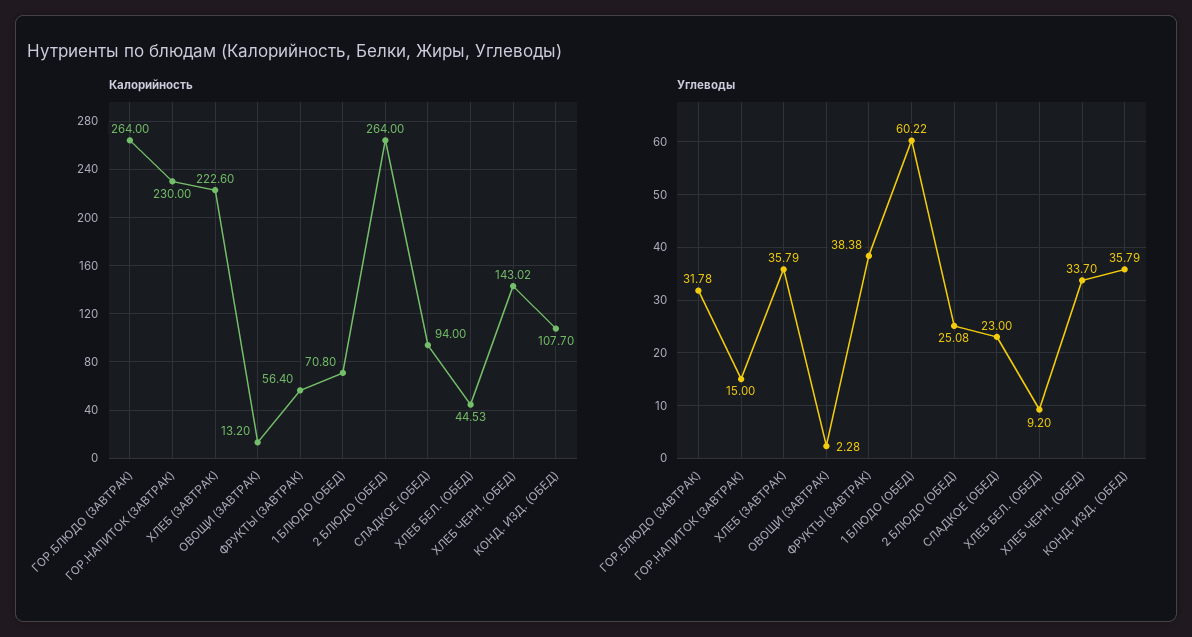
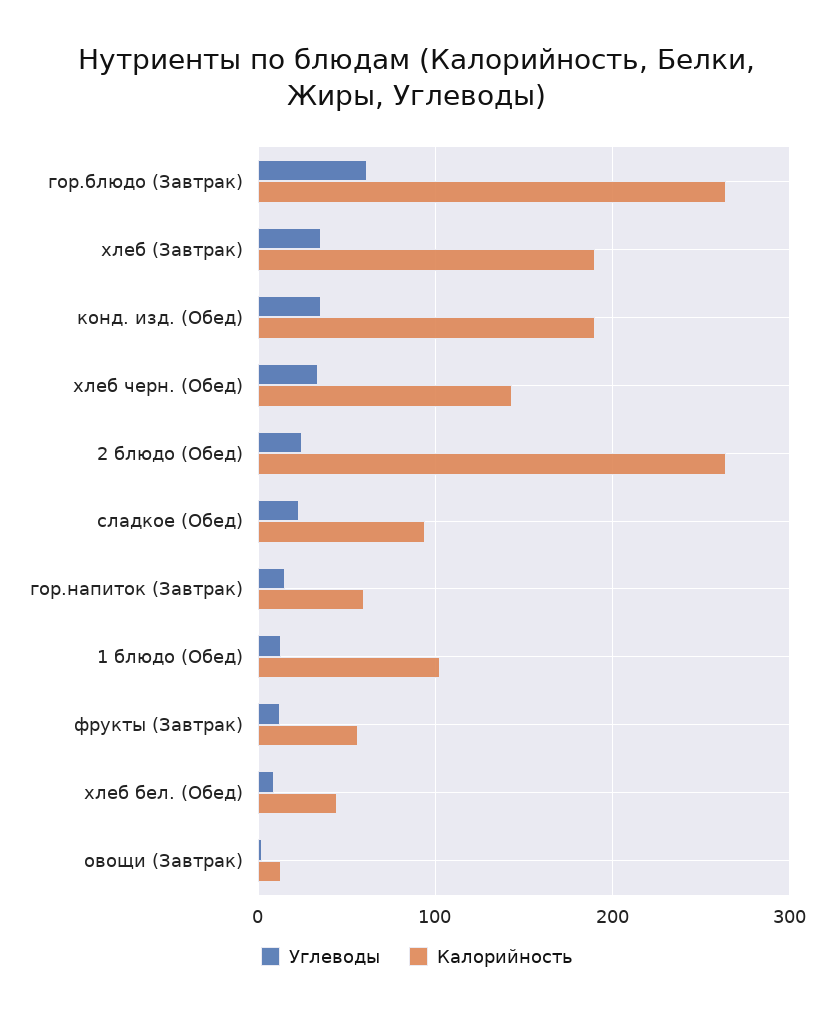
  {
    "Калорийность": {
      "ГОР.БЛЮДО (ЗАВТРАК)": 264,
-     "ГОР.НАПИТОК (ЗАВТРАК)": 230,
+     "ГОР.НАПИТОК (ЗАВТРАК)": 60,
-     "ХЛЕБ (ЗАВТРАК)": 222.6,
+     "ХЛЕБ (ЗАВТРАК)": 190,
      "ОВОЩИ (ЗАВТРАК)": 13.2,
      "ФРУКТЫ (ЗАВТРАК)": 56.4,
-     "1 БЛЮДО (ОБЕД)": 70.8,
+     "1 БЛЮДО (ОБЕД)": 100,
      "2 БЛЮДО (ОБЕД)": 264,
      "СЛАДКОЕ (ОБЕД)": 94,
      "ХЛЕБ БЕЛ. (ОБЕД)": 44.53,
      "ХЛЕБ ЧЕРН. (ОБЕД)": 143.02,
-     "КОНД. ИЗД. (ОБЕД)": 107.7
+     "КОНД. ИЗД. (ОБЕД)": 190
    },
    "Углеводы": {
-     "ГОР.БЛЮДО (ЗАВТРАК)": 31.78,
+     "ГОР.БЛЮДО (ЗАВТРАК)": 60,
      "ГОР.НАПИТОК (ЗАВТРАК)": 15,
      "ХЛЕБ (ЗАВТРАК)": 35.79,
      "ОВОЩИ (ЗАВТРАК)": 2.28,
-     "ФРУКТЫ (ЗАВТРАК)": 38.38,
+     "ФРУКТЫ (ЗАВТРАК)": 10,
-     "1 БЛЮДО (ОБЕД)": 60.22,
+     "1 БЛЮДО (ОБЕД)": 10,
      "2 БЛЮДО (ОБЕД)": 25.08,
      "СЛАДКОЕ (ОБЕД)": 23,
      "ХЛЕБ БЕЛ. (ОБЕД)": 9.2,
      "ХЛЕБ ЧЕРН. (ОБЕД)": 33.7,
      "КОНД. ИЗД. (ОБЕД)": 35.79
    }
  }

